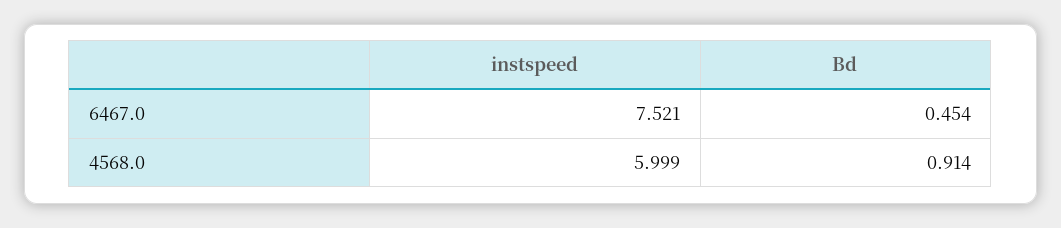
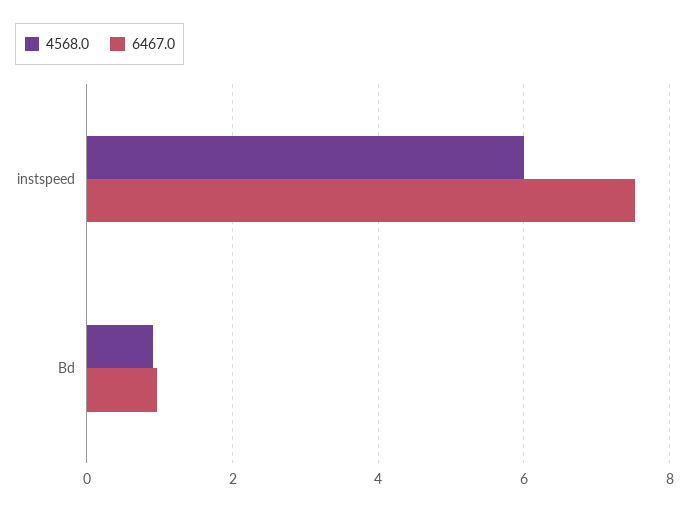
  {
    "6467.0": {
      "instspeed": 7.521,
-     "Bd": 0.454
+     "Bd": 1
    },
    "4568.0": {
      "instspeed": 5.999,
      "Bd": 0.914
    }
  }

